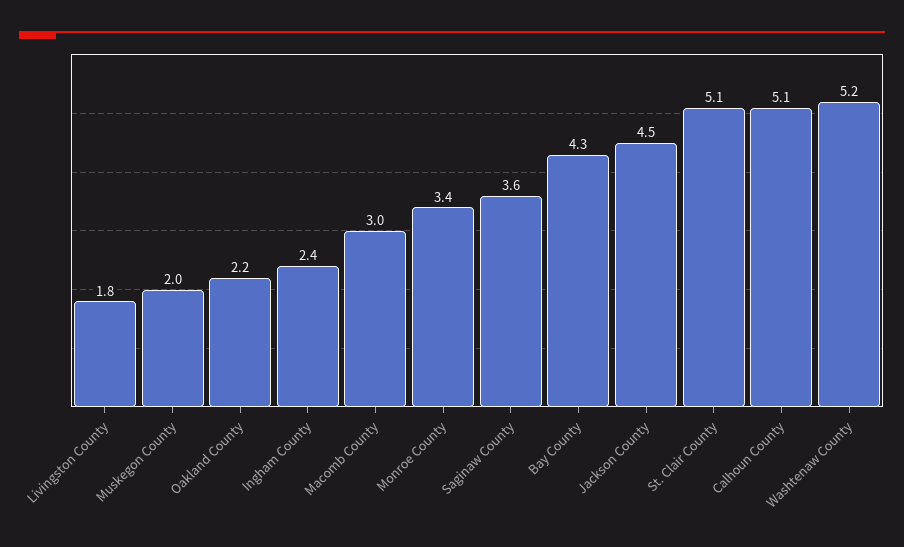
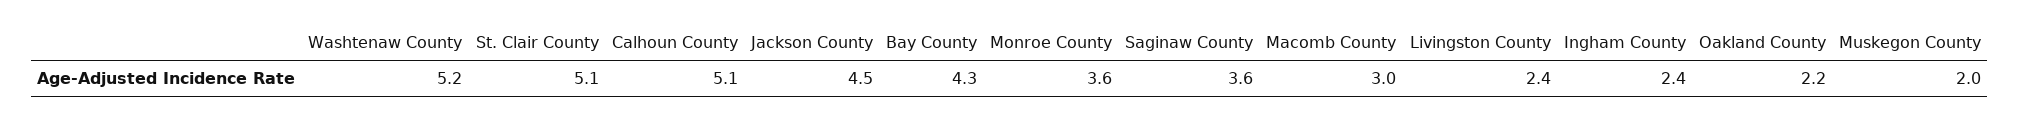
  {
-   "Livingston County": 1.8,
+   "Livingston County": 2.4,
    "Muskegon County": 2,
    "Oakland County": 2.2,
    "Ingham County": 2.4,
    "Macomb County": 3,
-   "Monroe County": 3.4,
+   "Monroe County": 3.6,
    "Saginaw County": 3.6,
    "Bay County": 4.3,
    "Jackson County": 4.5,
    "St. Clair County": 5.1,
    "Calhoun County": 5.1,
    "Washtenaw County": 5.2
  }

